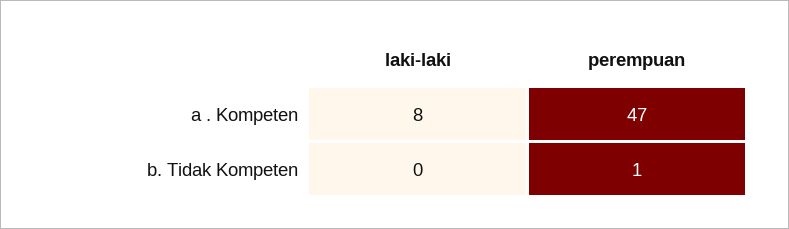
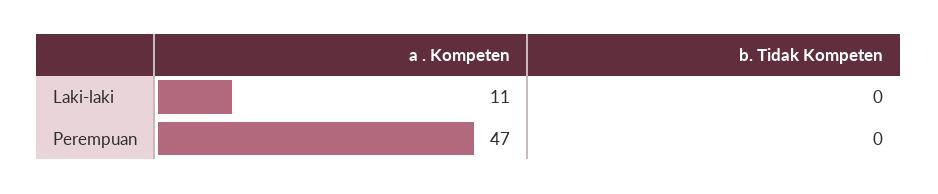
  {
    "laki-laki": {
-     "a . Kompeten": 8,
+     "a . Kompeten": 11,
      "b. Tidak Kompeten": 0
    },
    "perempuan": {
      "a . Kompeten": 47,
-     "b. Tidak Kompeten": 1
+     "b. Tidak Kompeten": 0
    }
  }

